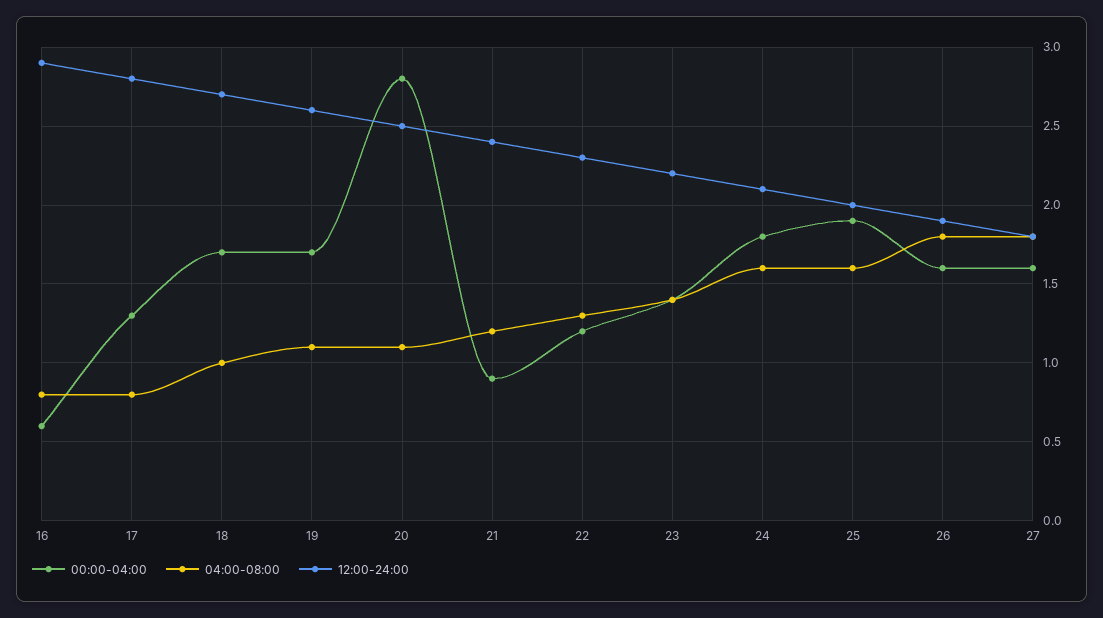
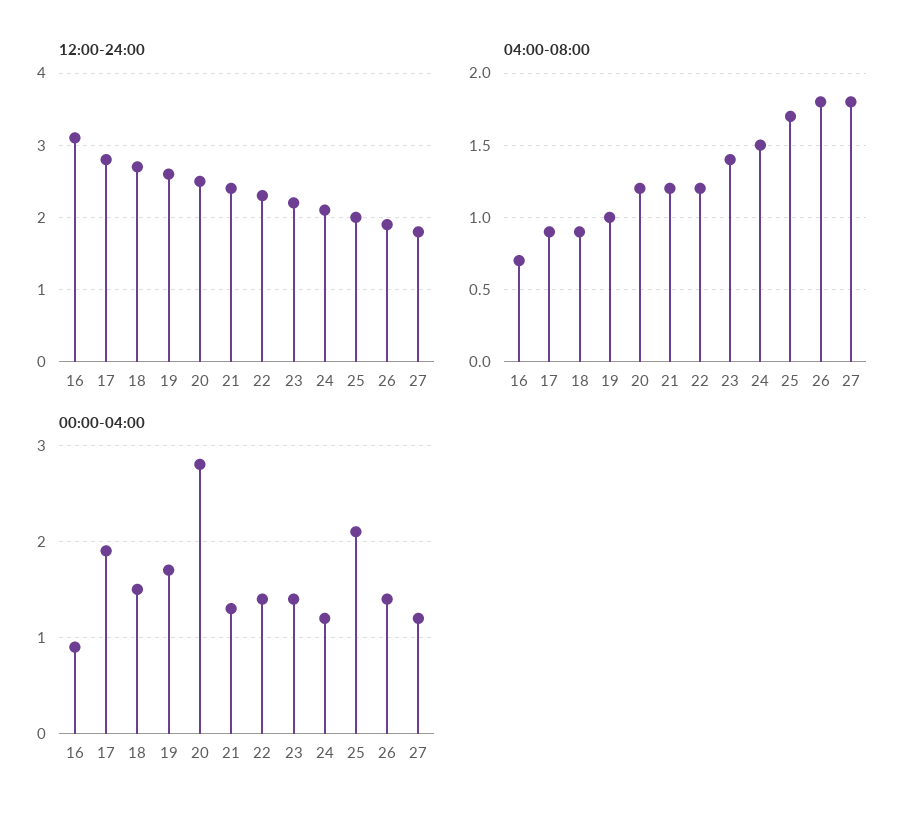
  {
    "00:00-04:00": {
-     "16": 0.6,
+     "16": 0.9,
-     "17": 1.3,
+     "17": 1.9,
-     "18": 1.7,
+     "18": 1.5,
      "19": 1.7,
      "20": 2.8,
-     "21": 0.9,
+     "21": 1.3,
-     "22": 1.2,
+     "22": 1.4,
      "23": 1.4,
-     "24": 1.8,
+     "24": 1.2,
-     "25": 1.9,
+     "25": 2.1,
-     "26": 1.6,
+     "26": 1.4,
-     "27": 1.6
+     "27": 1.2
    },
    "04:00-08:00": {
-     "16": 0.8,
+     "16": 0.7,
-     "17": 0.8,
+     "17": 0.9,
-     "18": 1,
+     "18": 0.9,
-     "19": 1.1,
+     "19": 1,
-     "20": 1.1,
+     "20": 1.2,
      "21": 1.2,
-     "22": 1.3,
+     "22": 1.2,
      "23": 1.4,
-     "24": 1.6,
+     "24": 1.5,
-     "25": 1.6,
+     "25": 1.7,
      "26": 1.8,
      "27": 1.8
    },
    "12:00-24:00": {
-     "16": 2.9,
+     "16": 3.1,
      "17": 2.8,
      "18": 2.7,
      "19": 2.6,
      "20": 2.5,
      "21": 2.4,
      "22": 2.3,
      "23": 2.2,
      "24": 2.1,
      "25": 2,
      "26": 1.9,
      "27": 1.8
    }
  }

